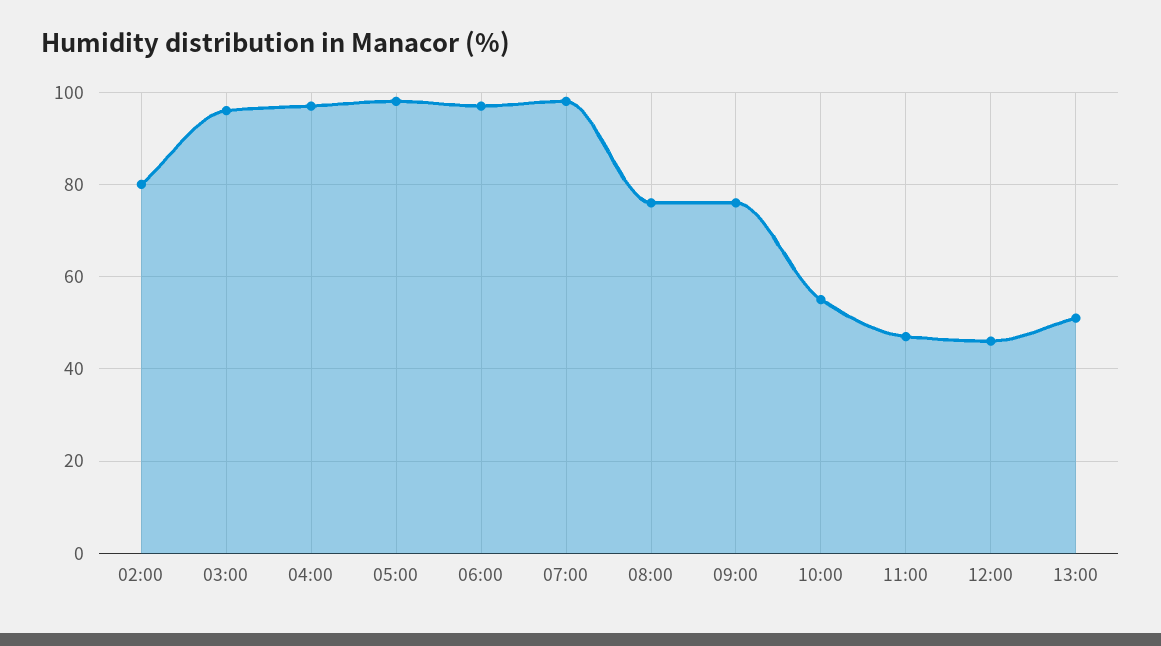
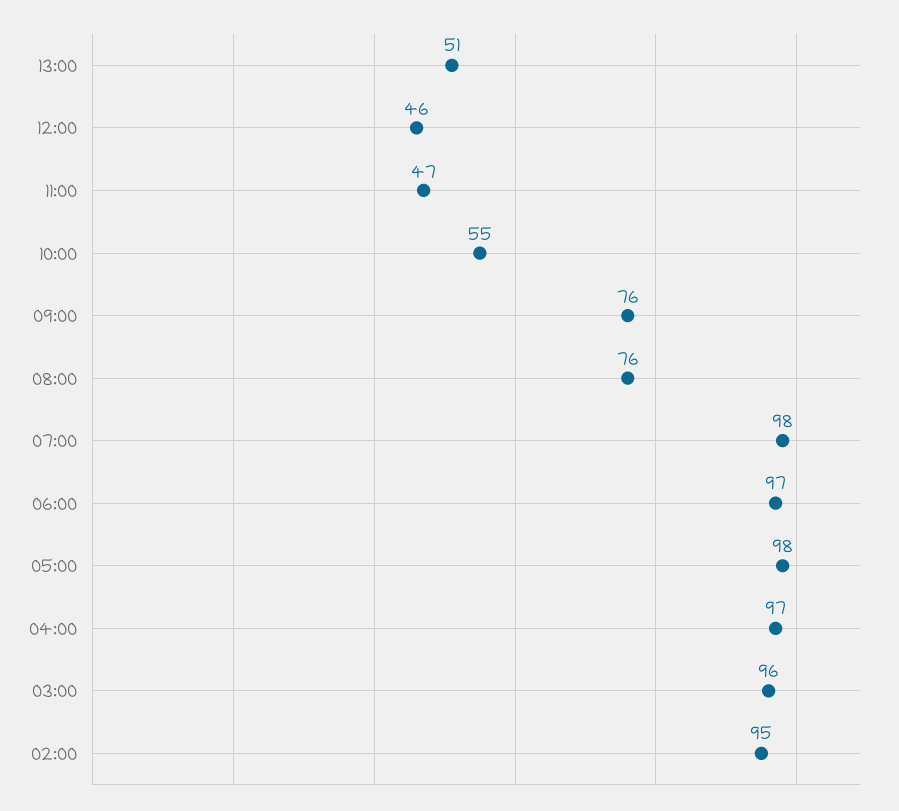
  {
-   "02:00": 80,
+   "02:00": 95,
    "03:00": 96,
    "04:00": 97,
    "05:00": 98,
    "06:00": 97,
    "07:00": 98,
    "08:00": 76,
    "09:00": 76,
    "10:00": 55,
    "11:00": 47,
    "12:00": 46,
    "13:00": 51
  }

